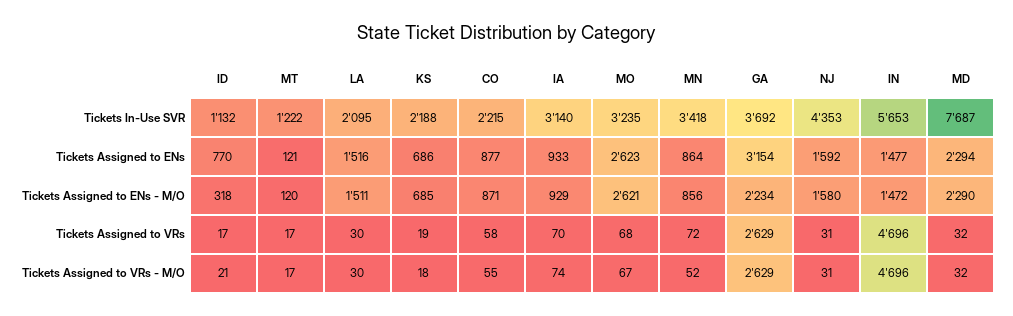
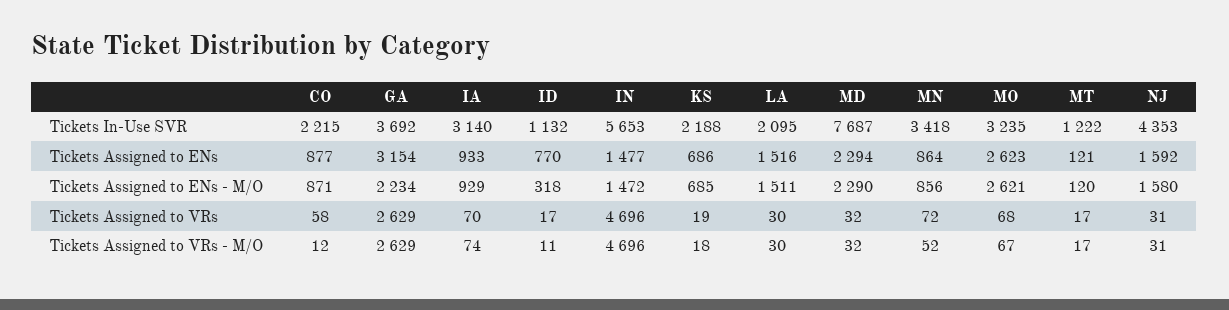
  {
    "ID": {
      "Tickets In-Use SVR": 1132,
      "Tickets Assigned to ENs": 770,
      "Tickets Assigned to ENs - M/O": 318,
      "Tickets Assigned to VRs": 17,
-     "Tickets Assigned to VRs - M/O": 21
+     "Tickets Assigned to VRs - M/O": 11
    },
    "MT": {
      "Tickets In-Use SVR": 1222,
      "Tickets Assigned to ENs": 121,
      "Tickets Assigned to ENs - M/O": 120,
      "Tickets Assigned to VRs": 17,
      "Tickets Assigned to VRs - M/O": 17
    },
    "LA": {
      "Tickets In-Use SVR": 2095,
      "Tickets Assigned to ENs": 1516,
      "Tickets Assigned to ENs - M/O": 1511,
      "Tickets Assigned to VRs": 30,
      "Tickets Assigned to VRs - M/O": 30
    },
    "KS": {
      "Tickets In-Use SVR": 2188,
      "Tickets Assigned to ENs": 686,
      "Tickets Assigned to ENs - M/O": 685,
      "Tickets Assigned to VRs": 19,
      "Tickets Assigned to VRs - M/O": 18
    },
    "CO": {
      "Tickets In-Use SVR": 2215,
      "Tickets Assigned to ENs": 877,
      "Tickets Assigned to ENs - M/O": 871,
      "Tickets Assigned to VRs": 58,
-     "Tickets Assigned to VRs - M/O": 55
+     "Tickets Assigned to VRs - M/O": 12
    },
    "IA": {
      "Tickets In-Use SVR": 3140,
      "Tickets Assigned to ENs": 933,
      "Tickets Assigned to ENs - M/O": 929,
      "Tickets Assigned to VRs": 70,
      "Tickets Assigned to VRs - M/O": 74
    },
    "MO": {
      "Tickets In-Use SVR": 3235,
      "Tickets Assigned to ENs": 2623,
      "Tickets Assigned to ENs - M/O": 2621,
      "Tickets Assigned to VRs": 68,
      "Tickets Assigned to VRs - M/O": 67
    },
    "MN": {
      "Tickets In-Use SVR": 3418,
      "Tickets Assigned to ENs": 864,
      "Tickets Assigned to ENs - M/O": 856,
      "Tickets Assigned to VRs": 72,
      "Tickets Assigned to VRs - M/O": 52
    },
    "GA": {
      "Tickets In-Use SVR": 3692,
      "Tickets Assigned to ENs": 3154,
      "Tickets Assigned to ENs - M/O": 2234,
      "Tickets Assigned to VRs": 2629,
      "Tickets Assigned to VRs - M/O": 2629
    },
    "NJ": {
      "Tickets In-Use SVR": 4353,
      "Tickets Assigned to ENs": 1592,
      "Tickets Assigned to ENs - M/O": 1580,
      "Tickets Assigned to VRs": 31,
      "Tickets Assigned to VRs - M/O": 31
    },
    "IN": {
      "Tickets In-Use SVR": 5653,
      "Tickets Assigned to ENs": 1477,
      "Tickets Assigned to ENs - M/O": 1472,
      "Tickets Assigned to VRs": 4696,
      "Tickets Assigned to VRs - M/O": 4696
    },
    "MD": {
      "Tickets In-Use SVR": 7687,
      "Tickets Assigned to ENs": 2294,
      "Tickets Assigned to ENs - M/O": 2290,
      "Tickets Assigned to VRs": 32,
      "Tickets Assigned to VRs - M/O": 32
    }
  }

